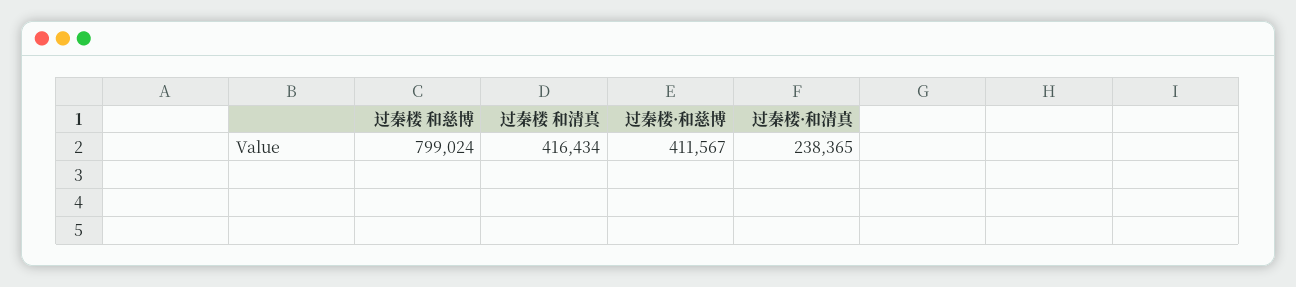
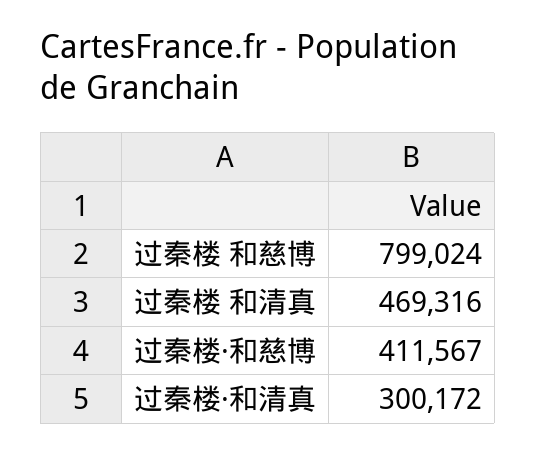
  {
    "过秦楼 和慈博": 799024,
-   "过秦楼 和清真": 416434,
+   "过秦楼 和清真": 469316,
    "过秦楼·和慈博": 411567,
-   "过秦楼·和清真": 238365
+   "过秦楼·和清真": 300172
  }

